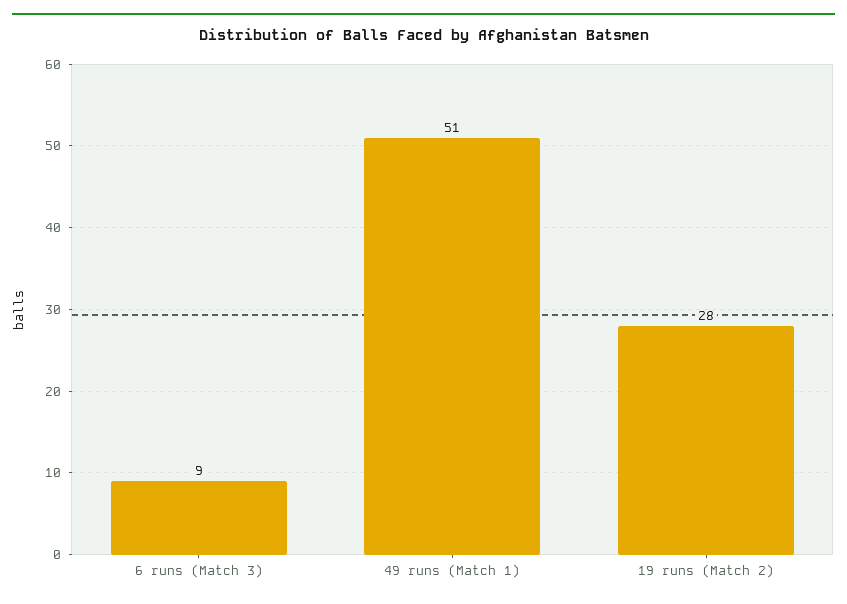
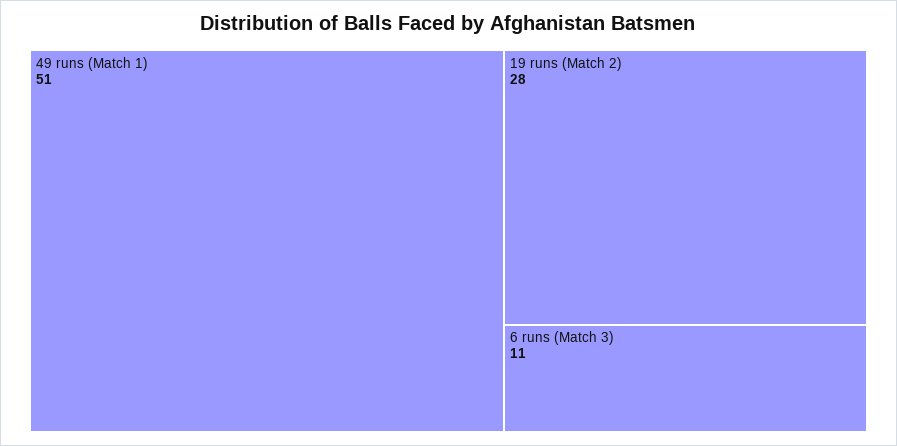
  {
-   "6 runs (Match 3)": 9,
+   "6 runs (Match 3)": 11,
    "49 runs (Match 1)": 51,
    "19 runs (Match 2)": 28
  }

